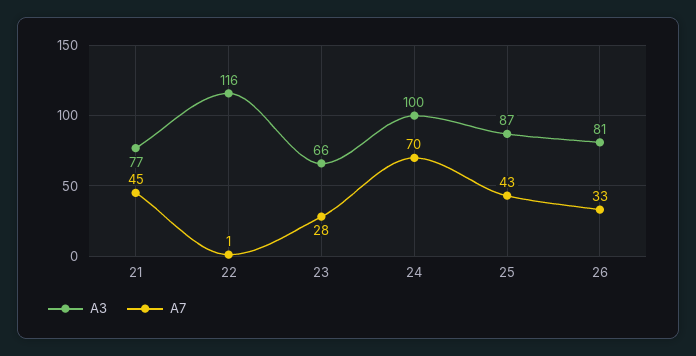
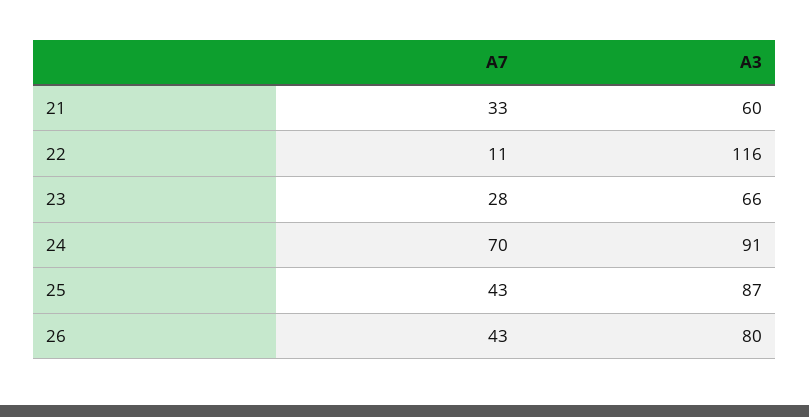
  {
    "A3": {
-     "21": 77,
+     "21": 60,
      "22": 116,
      "23": 66,
-     "24": 100,
+     "24": 91,
      "25": 87,
-     "26": 81
+     "26": 80
    },
    "A7": {
-     "21": 45,
+     "21": 33,
-     "22": 1,
+     "22": 11,
      "23": 28,
      "24": 70,
      "25": 43,
-     "26": 33
+     "26": 43
    }
  }

